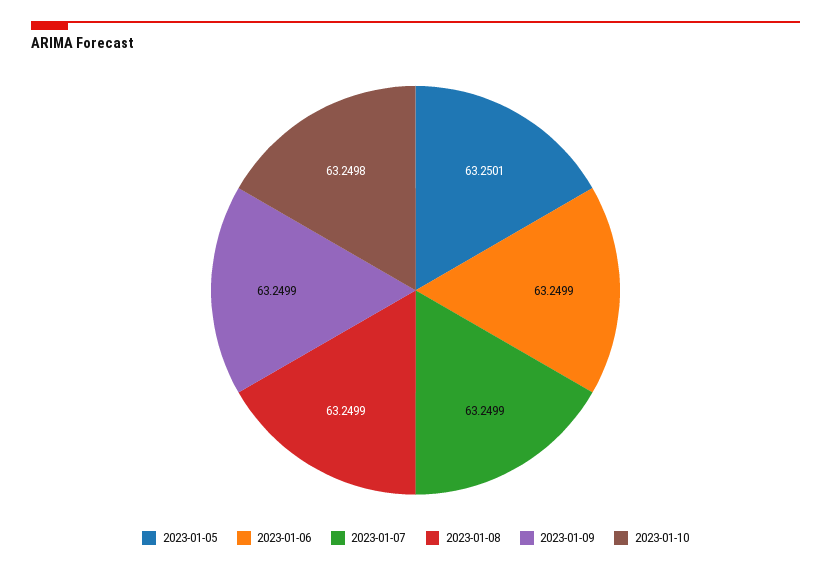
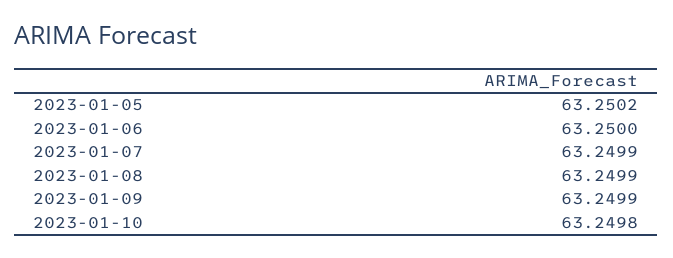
  {
-   "2023-01-05": 63.2501,
+   "2023-01-05": 63.2502,
-   "2023-01-06": 63.2499,
+   "2023-01-06": 63.25,
    "2023-01-07": 63.2499,
    "2023-01-08": 63.2499,
    "2023-01-09": 63.2499,
    "2023-01-10": 63.2498
  }

